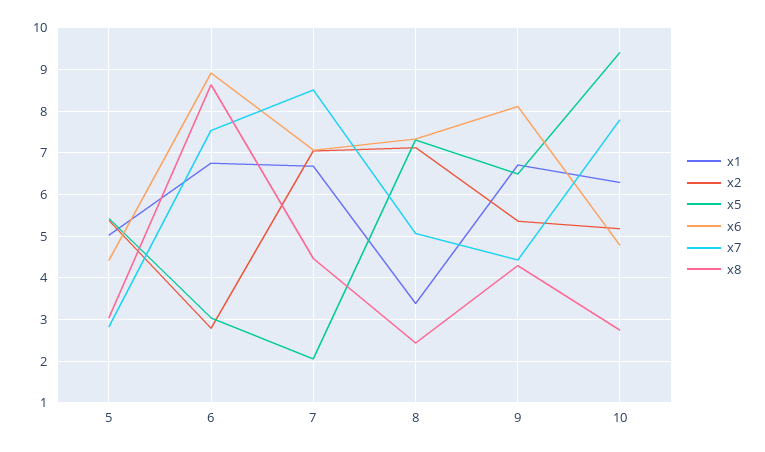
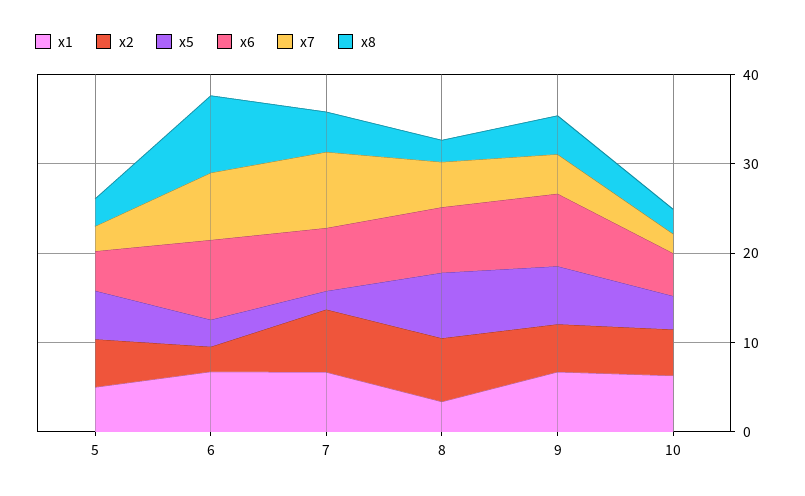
  {
    "x1": {
      "5": 5,
      "6": 6.8,
      "7": 6.6,
      "8": 3.4,
      "9": 6.8,
      "10": 6.2
    },
    "x2": {
      "5": 5.4,
      "6": 2.8,
      "7": 7,
      "8": 7.2,
      "9": 5.4,
      "10": 5.2
    },
    "x5": {
      "5": 5.4,
      "6": 3,
      "7": 2,
      "8": 7.4,
      "9": 6.4,
-     "10": 9.4
+     "10": 4
    },
    "x6": {
      "5": 4.4,
      "6": 9,
      "7": 7,
      "8": 7.4,
      "9": 8.2,
      "10": 4.8
    },
    "x7": {
      "5": 2.8,
      "6": 7.6,
      "7": 8.6,
      "8": 5,
      "9": 4.4,
-     "10": 7.8
+     "10": 2
    },
    "x8": {
      "5": 3,
      "6": 8.6,
      "7": 4.4,
      "8": 2.4,
      "9": 4.2,
      "10": 2.8
    }
  }

